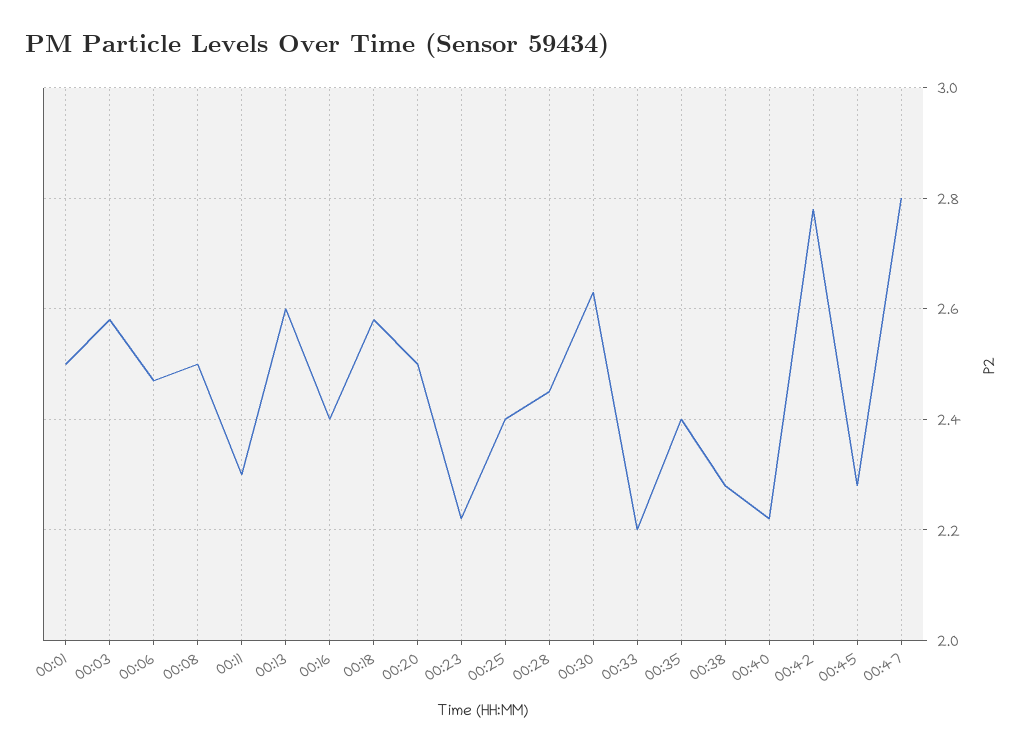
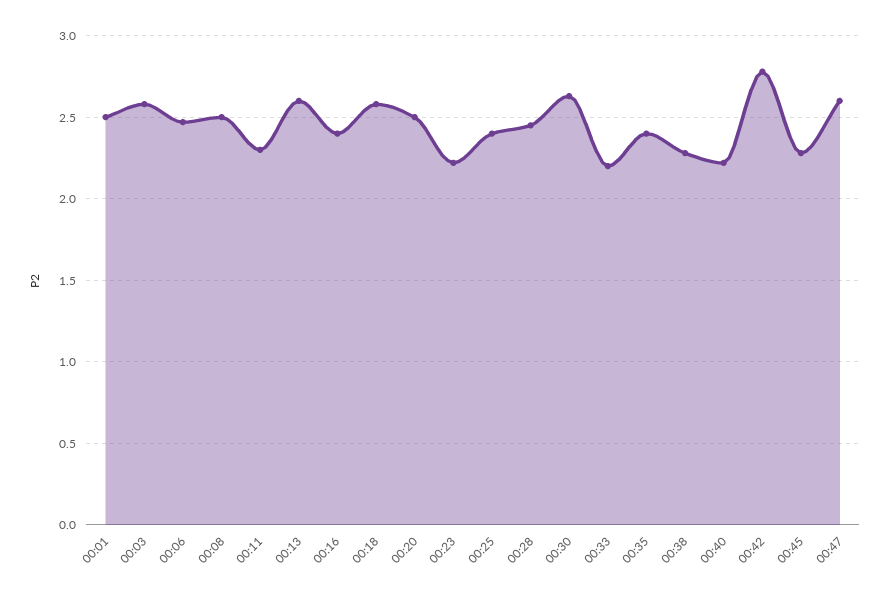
  {
    "00:01": 2.5,
    "00:03": 2.6,
    "00:06": 2.45,
    "00:08": 2.5,
    "00:11": 2.3,
    "00:13": 2.6,
    "00:16": 2.4,
    "00:18": 2.6,
    "00:20": 2.5,
    "00:23": 2.2,
    "00:25": 2.4,
    "00:28": 2.45,
    "00:30": 2.65,
    "00:33": 2.2,
    "00:35": 2.4,
    "00:38": 2.3,
    "00:40": 2.2,
    "00:42": 2.8,
    "00:45": 2.3,
-   "00:47": 2.8
+   "00:47": 2.6
  }

